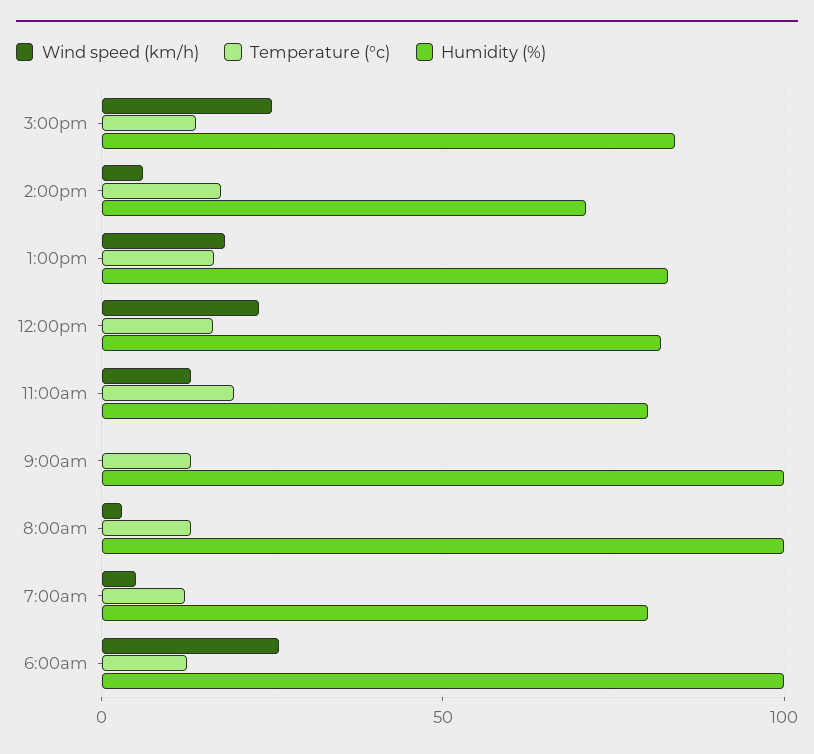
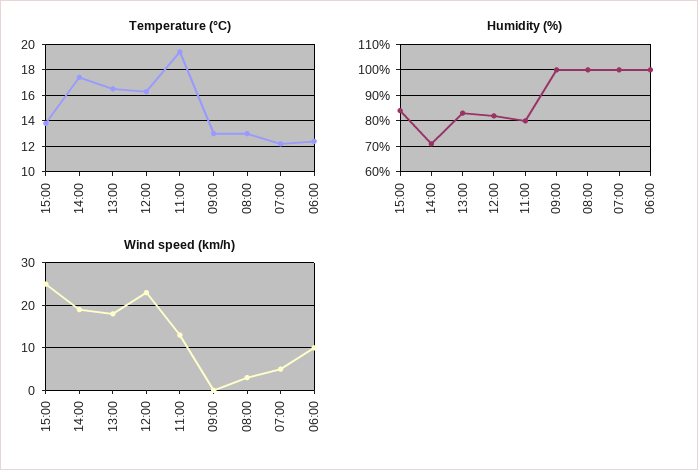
  {
    "Wind speed (km/h)": {
      "3:00pm": 25,
-     "2:00pm": 5,
+     "2:00pm": 20,
      "1:00pm": 20,
      "12:00pm": 25,
      "11:00am": 15,
      "9:00am": 0,
      "8:00am": 5,
      "7:00am": 5,
-     "6:00am": 25
+     "6:00am": 10
    },
    "Temperature (°c)": {
      "3:00pm": 14,
      "2:00pm": 17.5,
      "1:00pm": 16.5,
      "12:00pm": 16.5,
      "11:00am": 19.5,
      "9:00am": 13,
      "8:00am": 13,
      "7:00am": 12,
      "6:00am": 12.5
    },
    "Humidity (%)": {
      "3:00pm": 85,
      "2:00pm": 70,
      "1:00pm": 85,
      "12:00pm": 80,
      "11:00am": 80,
      "9:00am": 100,
      "8:00am": 100,
-     "7:00am": 80,
+     "7:00am": 100,
      "6:00am": 100
    }
  }

